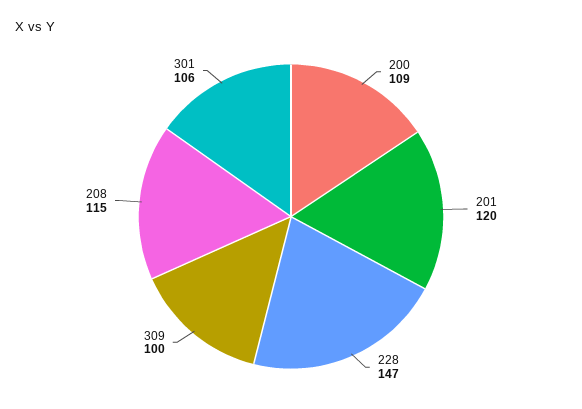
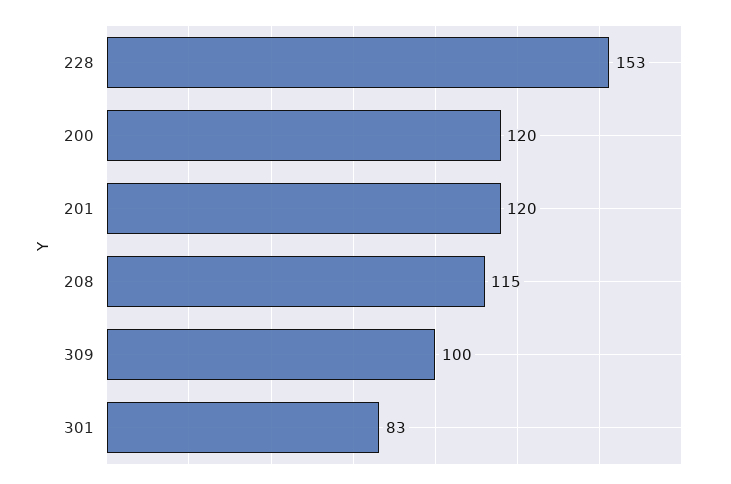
  {
-   "200": 109,
+   "200": 120,
    "201": 120,
-   "228": 147,
+   "228": 153,
    "309": 100,
    "208": 115,
-   "301": 106
+   "301": 83
  }

